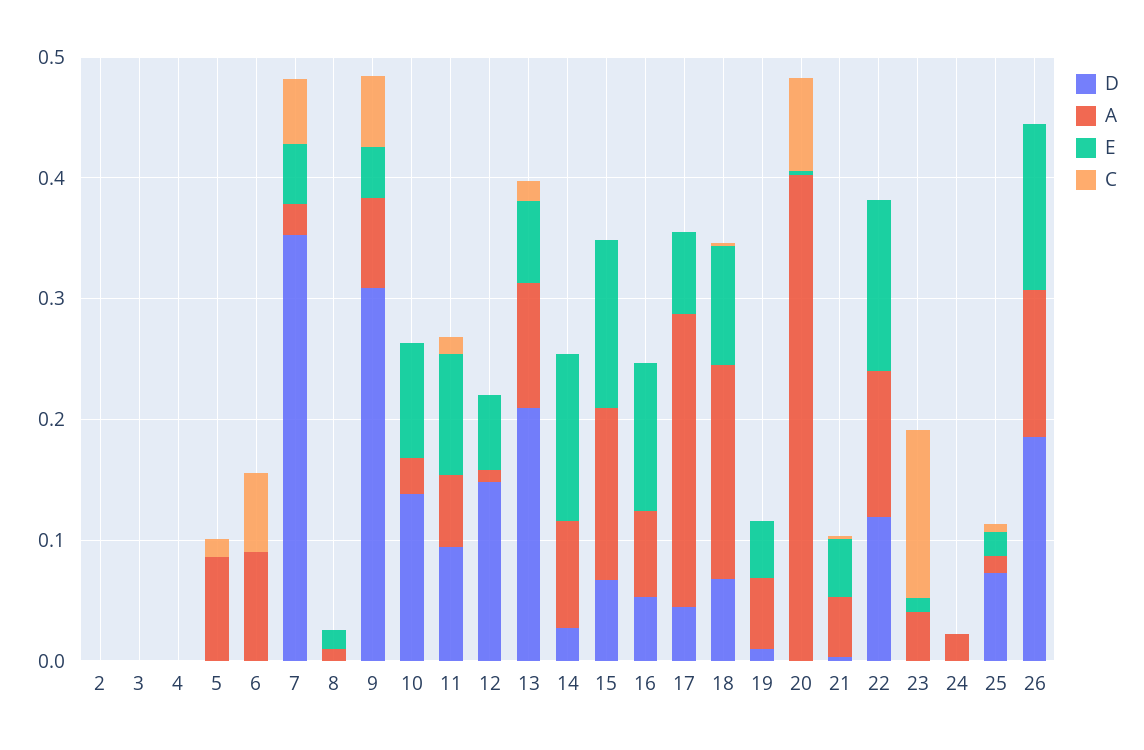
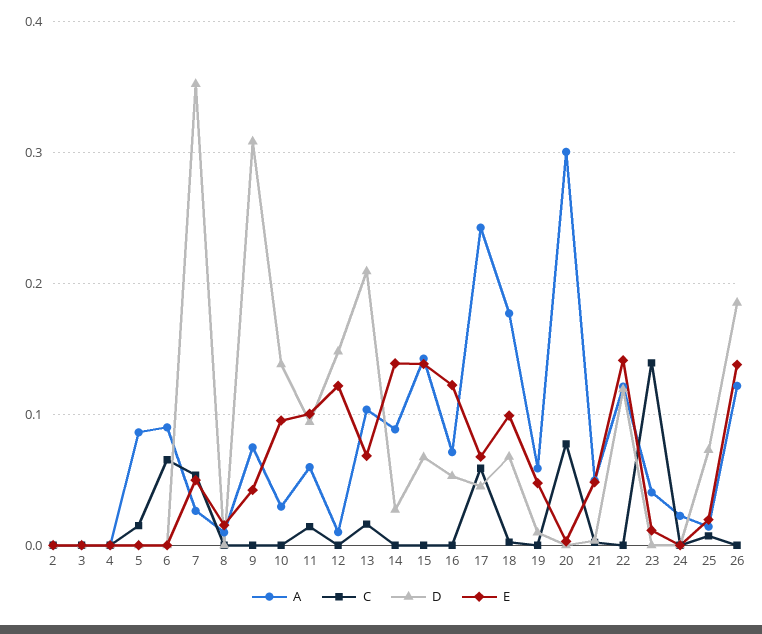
  {
    "D": {
      "2": 0,
      "3": 0,
      "4": 0,
      "5": 0,
      "6": 0,
      "7": 0.35,
      "8": 0,
      "9": 0.31,
      "10": 0.14,
      "11": 0.09,
      "12": 0.15,
      "13": 0.21,
      "14": 0.03,
      "15": 0.07,
      "16": 0.05,
      "17": 0.04,
      "18": 0.07,
      "19": 0.01,
      "20": 0,
      "21": 0,
      "22": 0.12,
      "23": 0,
      "24": 0,
      "25": 0.07,
      "26": 0.19
    },
    "A": {
      "2": 0,
      "3": 0,
      "4": 0,
      "5": 0.09,
      "6": 0.09,
      "7": 0.03,
      "8": 0.01,
      "9": 0.07,
      "10": 0.03,
      "11": 0.06,
      "12": 0.01,
      "13": 0.1,
      "14": 0.09,
      "15": 0.14,
      "16": 0.07,
      "17": 0.24,
      "18": 0.18,
      "19": 0.06,
-     "20": 0.4,
+     "20": 0.3,
      "21": 0.05,
      "22": 0.12,
      "23": 0.04,
      "24": 0.02,
      "25": 0.01,
      "26": 0.12
    },
    "E": {
      "2": 0,
      "3": 0,
      "4": 0,
      "5": 0,
      "6": 0,
      "7": 0.05,
      "8": 0.02,
      "9": 0.04,
      "10": 0.1,
      "11": 0.1,
-     "12": 0.06,
+     "12": 0.12,
      "13": 0.07,
      "14": 0.14,
      "15": 0.14,
      "16": 0.12,
      "17": 0.07,
      "18": 0.1,
      "19": 0.05,
      "20": 0,
      "21": 0.05,
      "22": 0.14,
      "23": 0.01,
      "24": 0,
      "25": 0.02,
      "26": 0.14
    },
    "C": {
      "2": 0,
      "3": 0,
      "4": 0,
      "5": 0.02,
      "6": 0.07,
      "7": 0.05,
      "8": 0,
-     "9": 0.06,
+     "9": 0,
      "10": 0,
      "11": 0.01,
      "12": 0,
      "13": 0.02,
      "14": 0,
      "15": 0,
      "16": 0,
-     "17": 0,
+     "17": 0.06,
      "18": 0,
      "19": 0,
      "20": 0.08,
      "21": 0,
      "22": 0,
      "23": 0.14,
      "24": 0,
      "25": 0.01,
      "26": 0
    }
  }

